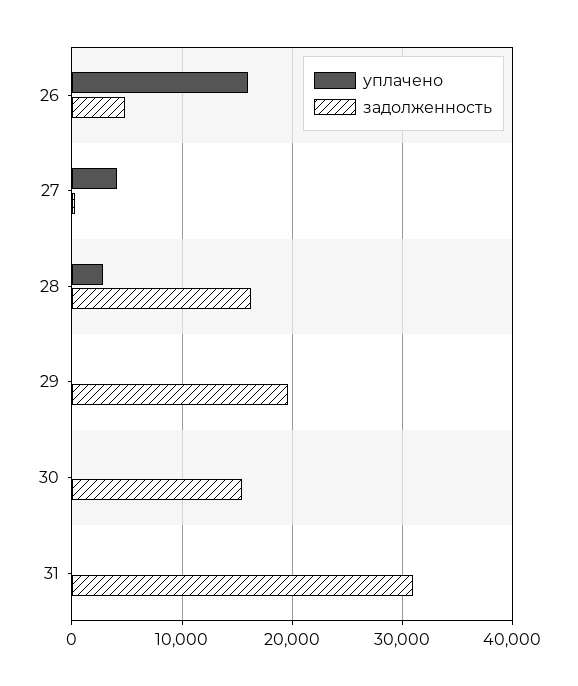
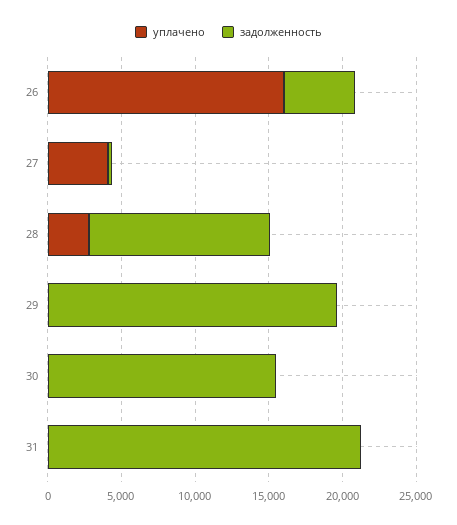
  {
    "уплачено": {
      "26": 16000,
      "27": 4000,
      "28": 3000,
      "29": 0,
      "30": 0,
      "31": 0
    },
    "задолженность": {
      "26": 5000,
      "27": 0,
-     "28": 16000,
+     "28": 12000,
      "29": 20000,
      "30": 15000,
-     "31": 31000
+     "31": 21000
    }
  }

